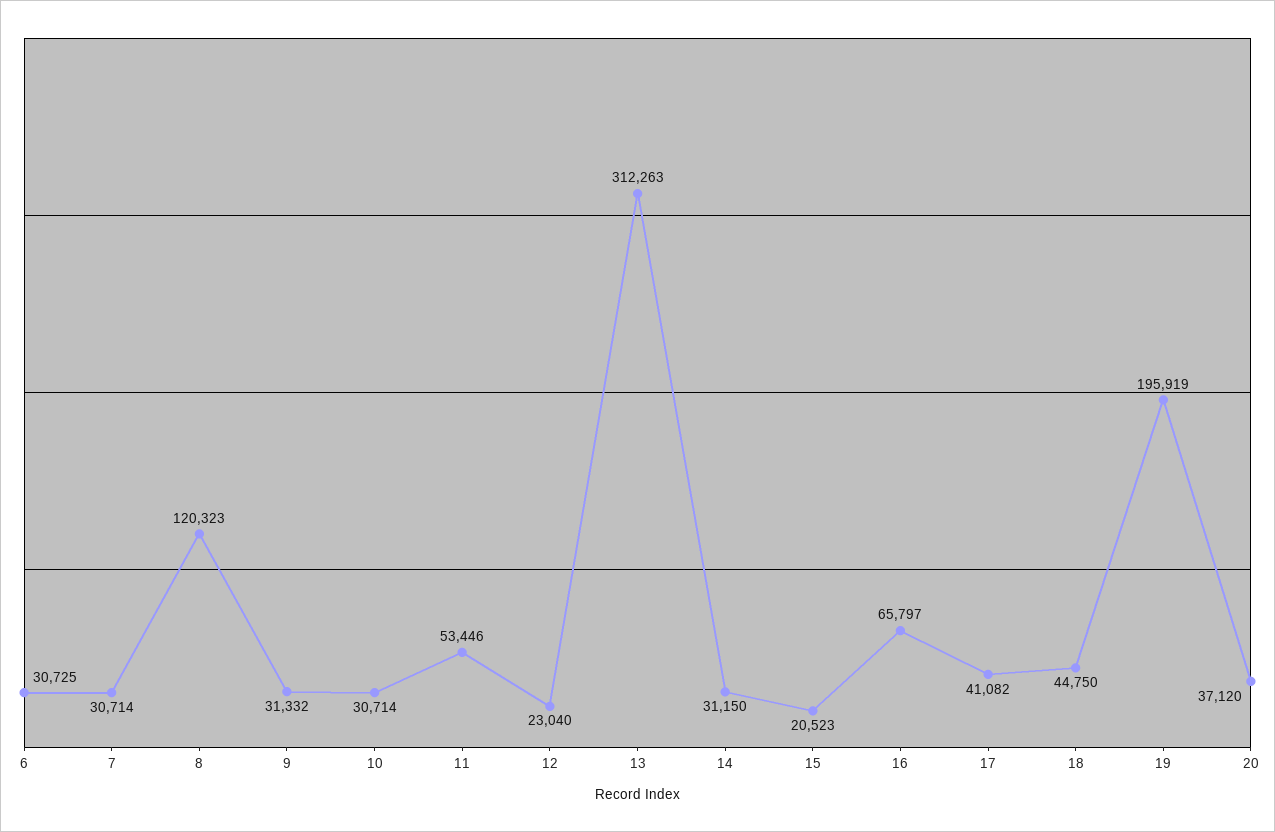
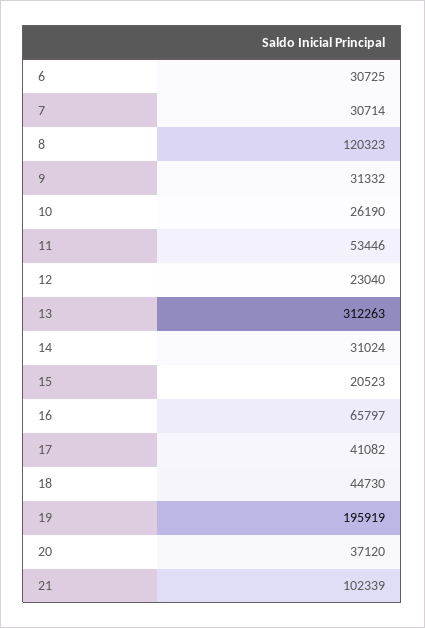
  {
    "6": 30725,
    "7": 30714,
    "8": 120323,
    "9": 31332,
-   "10": 30714,
+   "10": 26190,
    "11": 53446,
    "12": 23040,
    "13": 312263,
-   "14": 31150,
+   "14": 31024,
    "15": 20523,
    "16": 65797,
    "17": 41082,
-   "18": 44750,
+   "18": 44730,
    "19": 195919,
-   "20": 37120
+   "20": 37120,
+   "21": 102339
  }

